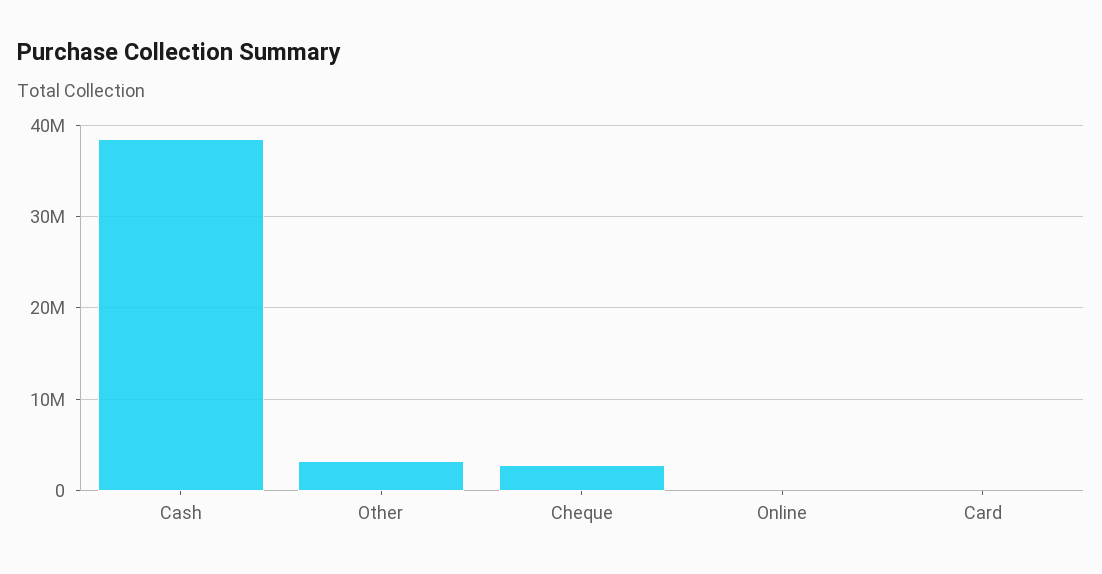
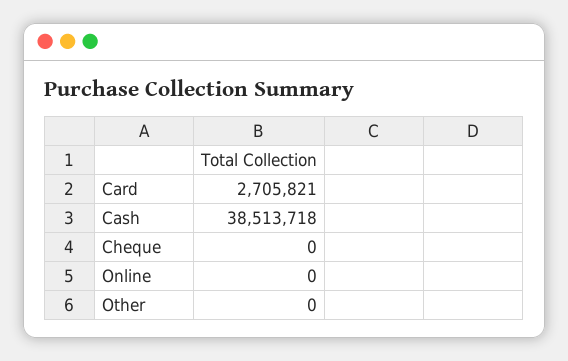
  {
    "Cash": 38513718,
-   "Other": 3000000,
+   "Other": 0,
-   "Cheque": 3000000,
+   "Cheque": 0,
    "Online": 0,
-   "Card": 0
+   "Card": 2705821
  }

